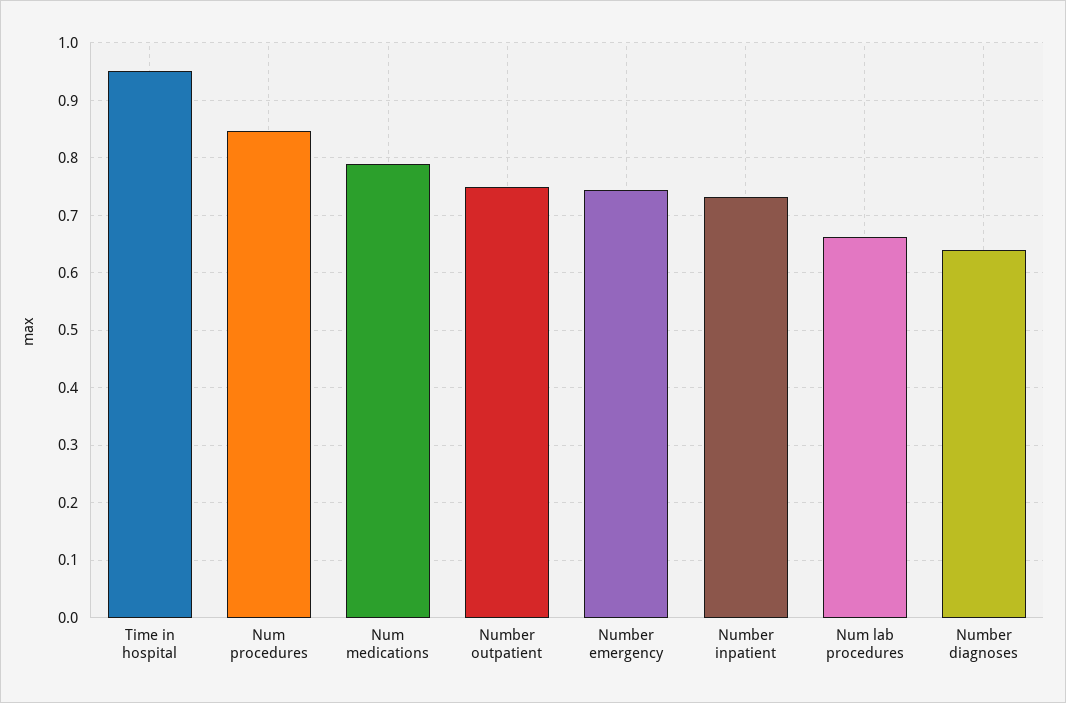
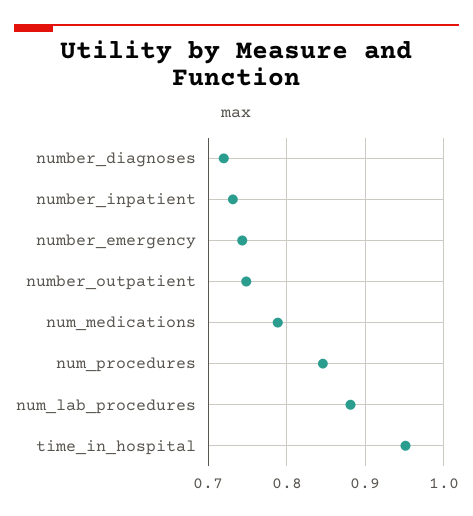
  {
    "Time in hospital": 0.95,
    "Num procedures": 0.85,
    "Num medications": 0.79,
    "Number outpatient": 0.75,
    "Number emergency": 0.74,
    "Number inpatient": 0.73,
-   "Num lab procedures": 0.66,
+   "Num lab procedures": 0.88,
-   "Number diagnoses": 0.64
+   "Number diagnoses": 0.72
  }

